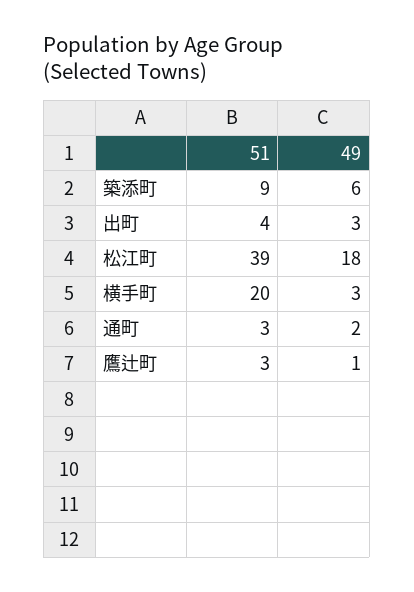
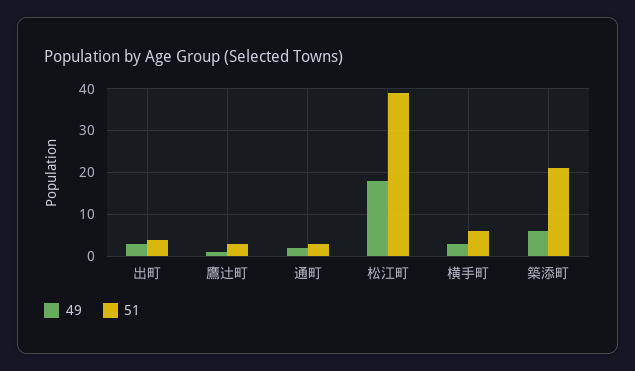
  {
    "51": {
-     "築添町": 9,
+     "築添町": 20,
      "出町": 4,
      "松江町": 39,
-     "横手町": 20,
+     "横手町": 5,
      "通町": 3,
      "鷹辻町": 3
    },
    "49": {
      "築添町": 6,
      "出町": 3,
      "松江町": 18,
      "横手町": 3,
      "通町": 2,
      "鷹辻町": 1
    }
  }

